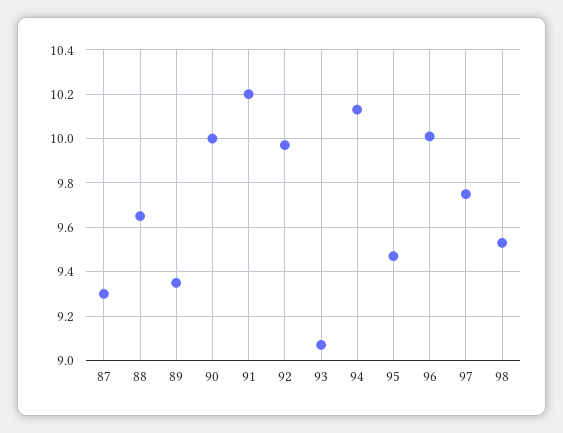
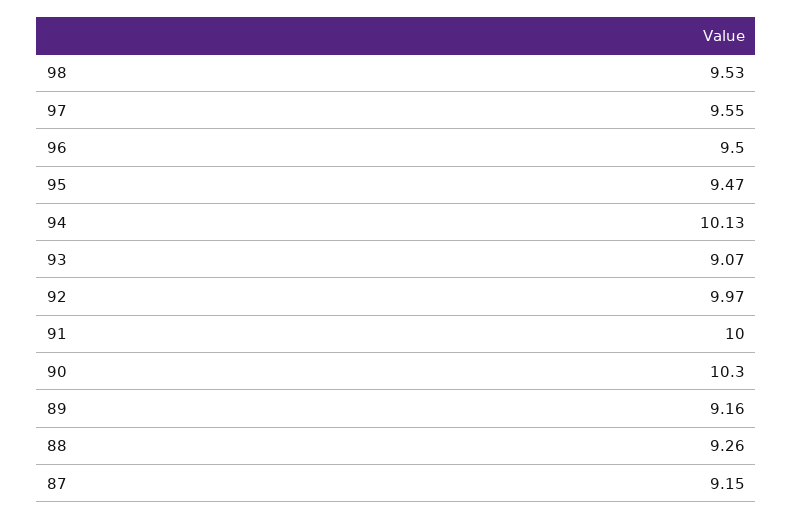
  {
-   "87": 9.3,
+   "87": 9.15,
-   "88": 9.65,
+   "88": 9.26,
-   "89": 9.35,
+   "89": 9.16,
-   "90": 10,
+   "90": 10.3,
-   "91": 10.2,
+   "91": 10,
    "92": 9.97,
    "93": 9.07,
    "94": 10.13,
    "95": 9.47,
-   "96": 10,
+   "96": 9.5,
-   "97": 9.75,
+   "97": 9.55,
    "98": 9.53
  }

